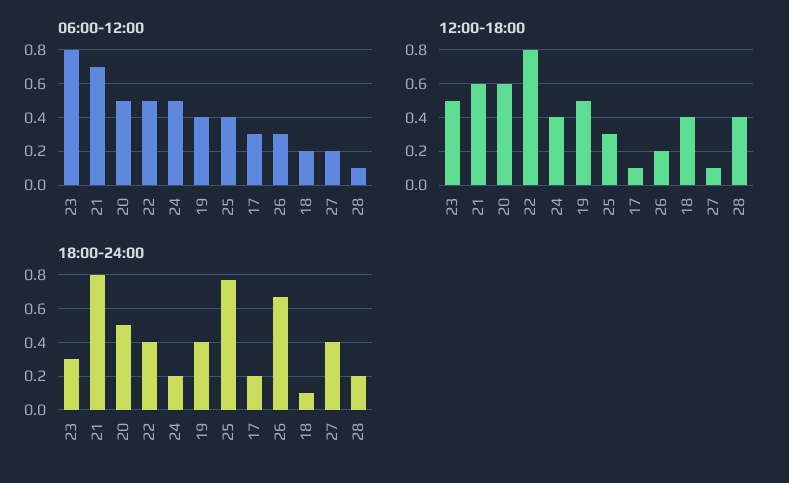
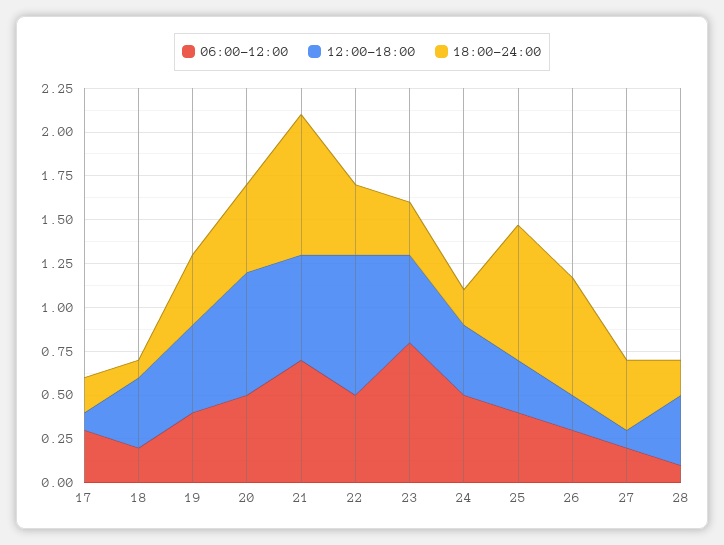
  {
    "06:00-12:00": {
      "23": 0.8,
      "21": 0.7,
      "20": 0.5,
      "22": 0.5,
      "24": 0.5,
      "19": 0.4,
      "25": 0.4,
      "17": 0.3,
      "26": 0.3,
      "18": 0.2,
      "27": 0.2,
      "28": 0.1
    },
    "12:00-18:00": {
      "23": 0.5,
      "21": 0.6,
-     "20": 0.6,
+     "20": 0.7,
      "22": 0.8,
      "24": 0.4,
      "19": 0.5,
      "25": 0.3,
      "17": 0.1,
      "26": 0.2,
      "18": 0.4,
      "27": 0.1,
      "28": 0.4
    },
    "18:00-24:00": {
      "23": 0.3,
      "21": 0.8,
      "20": 0.5,
      "22": 0.4,
      "24": 0.2,
      "19": 0.4,
      "25": 0.75,
      "17": 0.2,
      "26": 0.65,
      "18": 0.1,
      "27": 0.4,
      "28": 0.2
    }
  }

